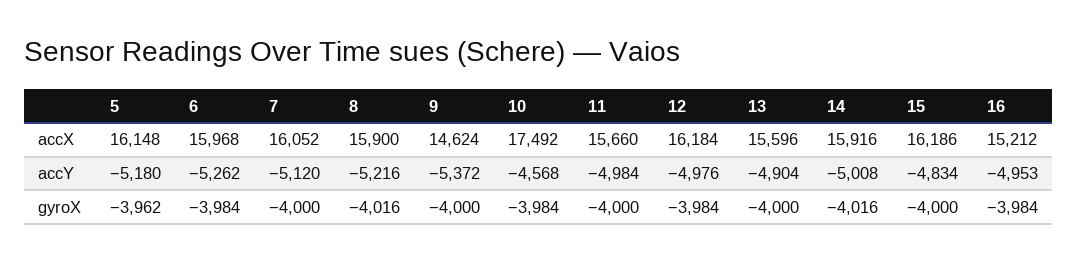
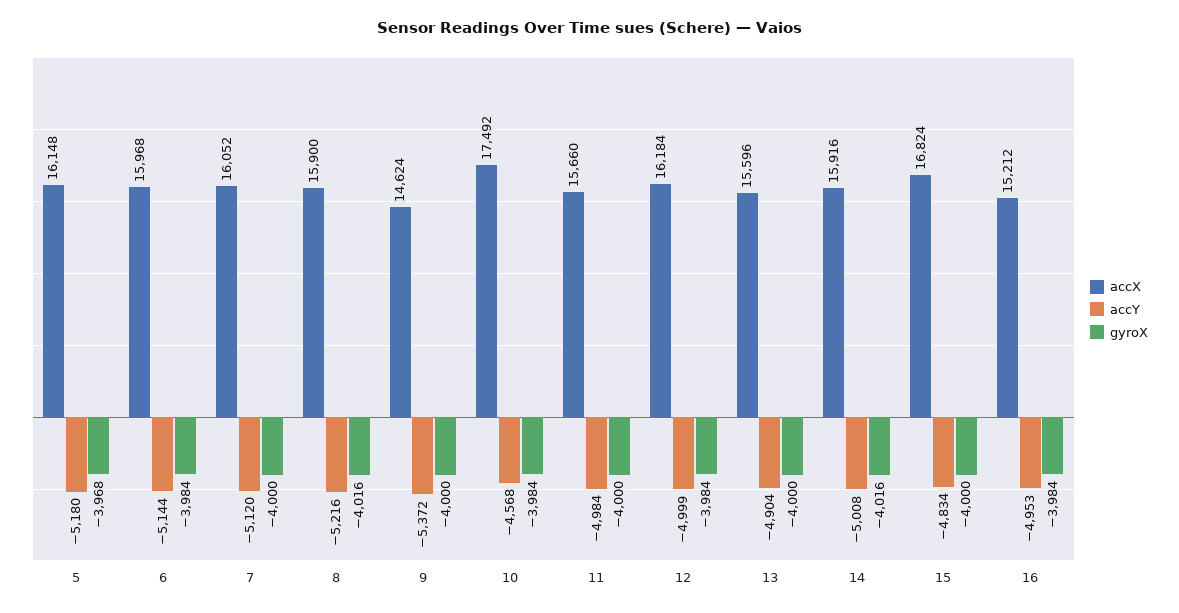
  {
    "accX": {
      "5": 16148,
      "6": 15968,
      "7": 16052,
      "8": 15900,
      "9": 14624,
      "10": 17492,
      "11": 15660,
      "12": 16184,
      "13": 15596,
      "14": 15916,
-     "15": 16186,
+     "15": 16824,
      "16": 15212
    },
    "accY": {
      "5": -5180,
-     "6": -5262,
+     "6": -5144,
      "7": -5120,
      "8": -5216,
      "9": -5372,
      "10": -4568,
      "11": -4984,
-     "12": -4976,
+     "12": -4999,
      "13": -4904,
      "14": -5008,
      "15": -4834,
      "16": -4953
    },
    "gyroX": {
-     "5": -3962,
+     "5": -3968,
      "6": -3984,
      "7": -4000,
      "8": -4016,
      "9": -4000,
      "10": -3984,
      "11": -4000,
      "12": -3984,
      "13": -4000,
      "14": -4016,
      "15": -4000,
      "16": -3984
    }
  }

